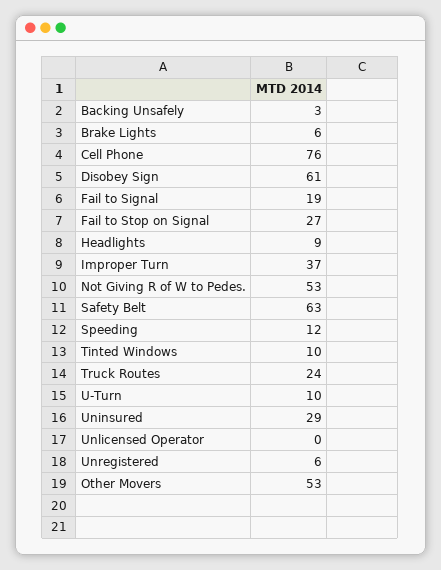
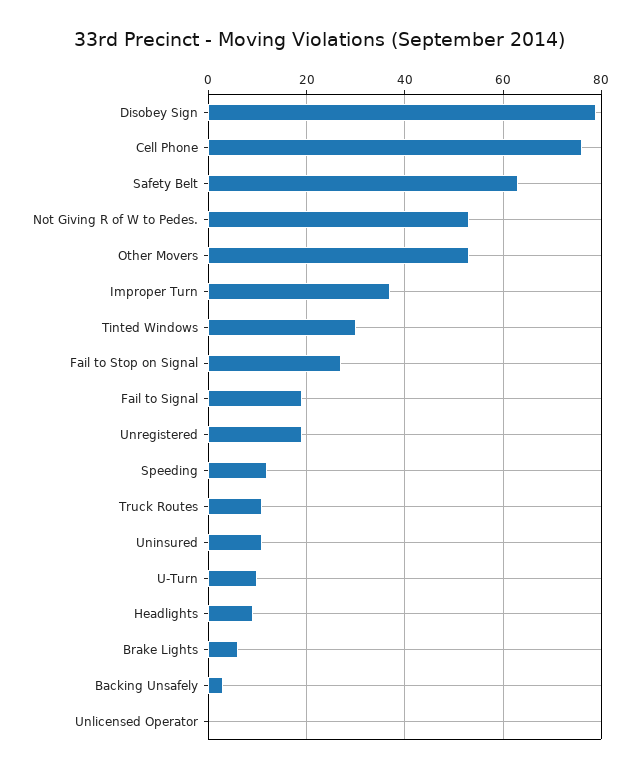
  {
    "Backing Unsafely": 3,
    "Brake Lights": 6,
    "Cell Phone": 76,
-   "Disobey Sign": 61,
+   "Disobey Sign": 80,
    "Fail to Signal": 19,
    "Fail to Stop on Signal": 27,
    "Headlights": 9,
    "Improper Turn": 37,
    "Not Giving R of W to Pedes.": 53,
    "Safety Belt": 63,
    "Speeding": 12,
-   "Tinted Windows": 10,
+   "Tinted Windows": 30,
-   "Truck Routes": 24,
+   "Truck Routes": 10,
    "U-Turn": 10,
-   "Uninsured": 29,
+   "Uninsured": 10,
    "Unlicensed Operator": 0,
-   "Unregistered": 6,
+   "Unregistered": 20,
    "Other Movers": 53
  }

